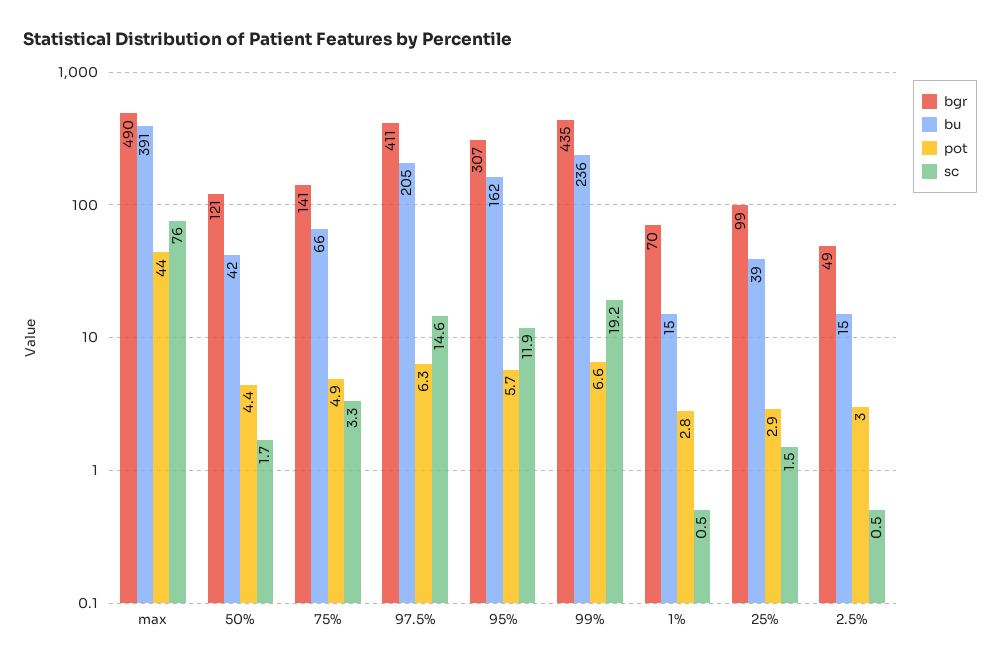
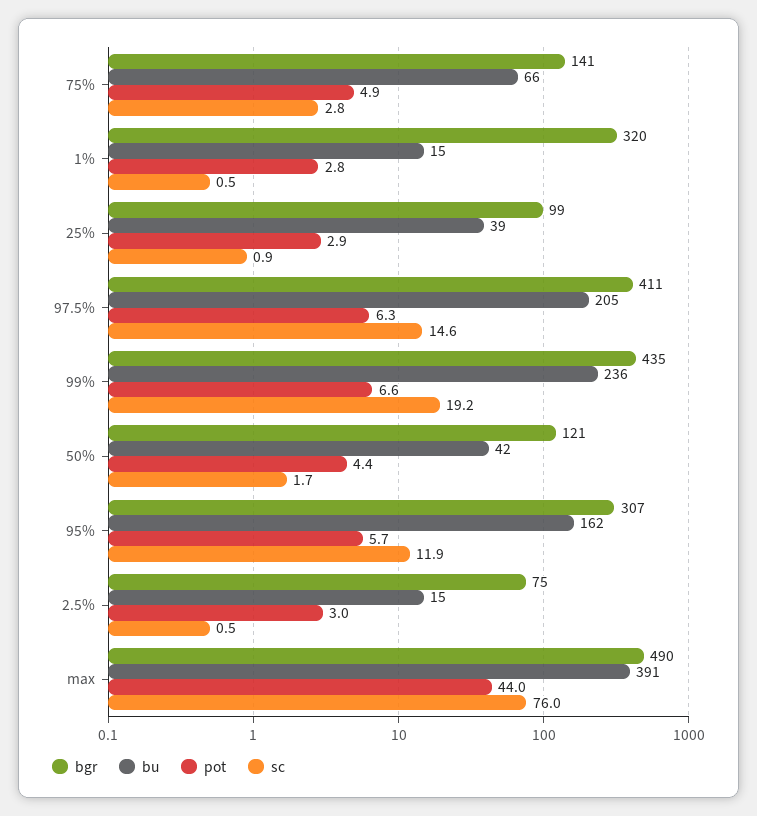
  {
    "bgr": {
      "max": 490,
      "50%": 121,
      "75%": 141,
      "97.5%": 411,
      "95%": 307,
      "99%": 435,
-     "1%": 70,
+     "1%": 320,
      "25%": 99,
-     "2.5%": 49
+     "2.5%": 75
    },
    "bu": {
      "max": 391,
      "50%": 42,
      "75%": 66,
      "97.5%": 205,
      "95%": 162,
      "99%": 236,
      "1%": 15,
      "25%": 39,
      "2.5%": 15
    },
    "pot": {
      "max": 44,
      "50%": 4.4,
      "75%": 4.9,
      "97.5%": 6.3,
      "95%": 5.7,
      "99%": 6.6,
      "1%": 2.8,
      "25%": 2.9,
      "2.5%": 3
    },
    "sc": {
      "max": 76,
      "50%": 1.7,
-     "75%": 3.3,
+     "75%": 2.8,
      "97.5%": 14.6,
      "95%": 11.9,
      "99%": 19.2,
      "1%": 0.5,
-     "25%": 1.5,
+     "25%": 0.9,
      "2.5%": 0.5
    }
  }

